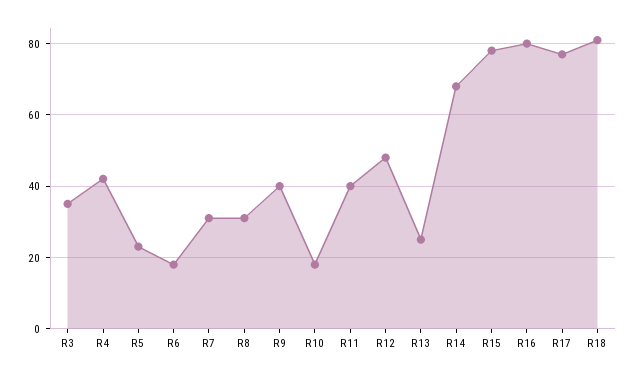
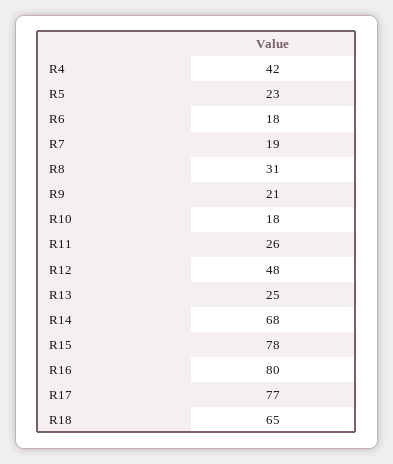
  {
-   "R3": 35,
    "R4": 42,
    "R5": 23,
    "R6": 18,
-   "R7": 30,
+   "R7": 19,
    "R8": 31,
-   "R9": 40,
+   "R9": 21,
    "R10": 18,
-   "R11": 40,
+   "R11": 26,
    "R12": 48,
    "R13": 25,
    "R14": 68,
    "R15": 78,
    "R16": 80,
    "R17": 77,
-   "R18": 80
+   "R18": 65
  }

